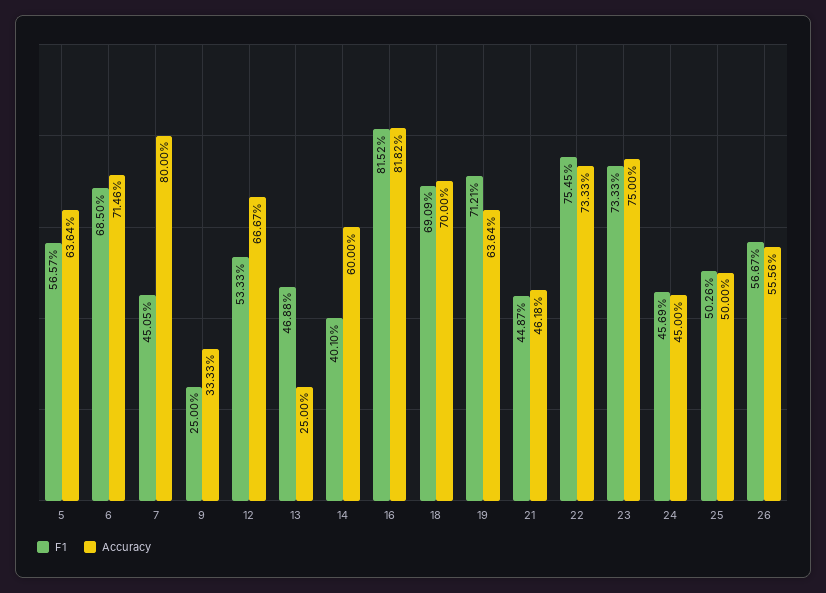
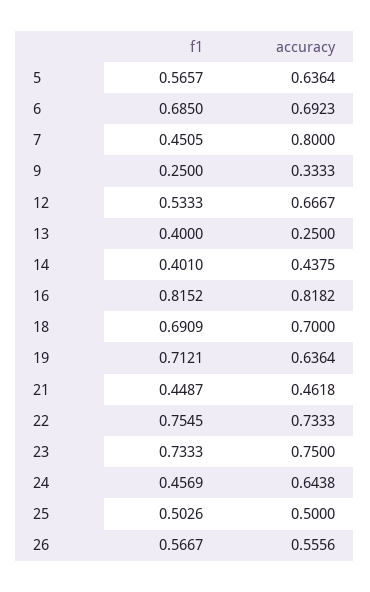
  {
    "F1": {
      "5": 0.5657,
      "6": 0.685,
      "7": 0.4505,
      "9": 0.25,
      "12": 0.5333,
-     "13": 0.4688,
+     "13": 0.4,
      "14": 0.401,
      "16": 0.8152,
      "18": 0.6909,
      "19": 0.7121,
      "21": 0.4487,
      "22": 0.7545,
      "23": 0.7333,
      "24": 0.4569,
      "25": 0.5026,
      "26": 0.5667
    },
    "Accuracy": {
      "5": 0.6364,
-     "6": 0.7146,
+     "6": 0.6923,
      "7": 0.8,
      "9": 0.3333,
      "12": 0.6667,
      "13": 0.25,
-     "14": 0.6,
+     "14": 0.4375,
      "16": 0.8182,
      "18": 0.7,
      "19": 0.6364,
      "21": 0.4618,
      "22": 0.7333,
      "23": 0.75,
-     "24": 0.45,
+     "24": 0.6438,
      "25": 0.5,
      "26": 0.5556
    }
  }

